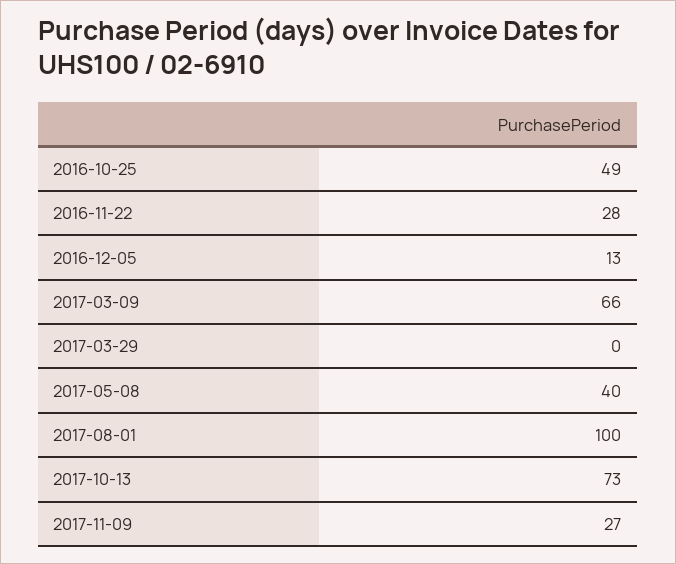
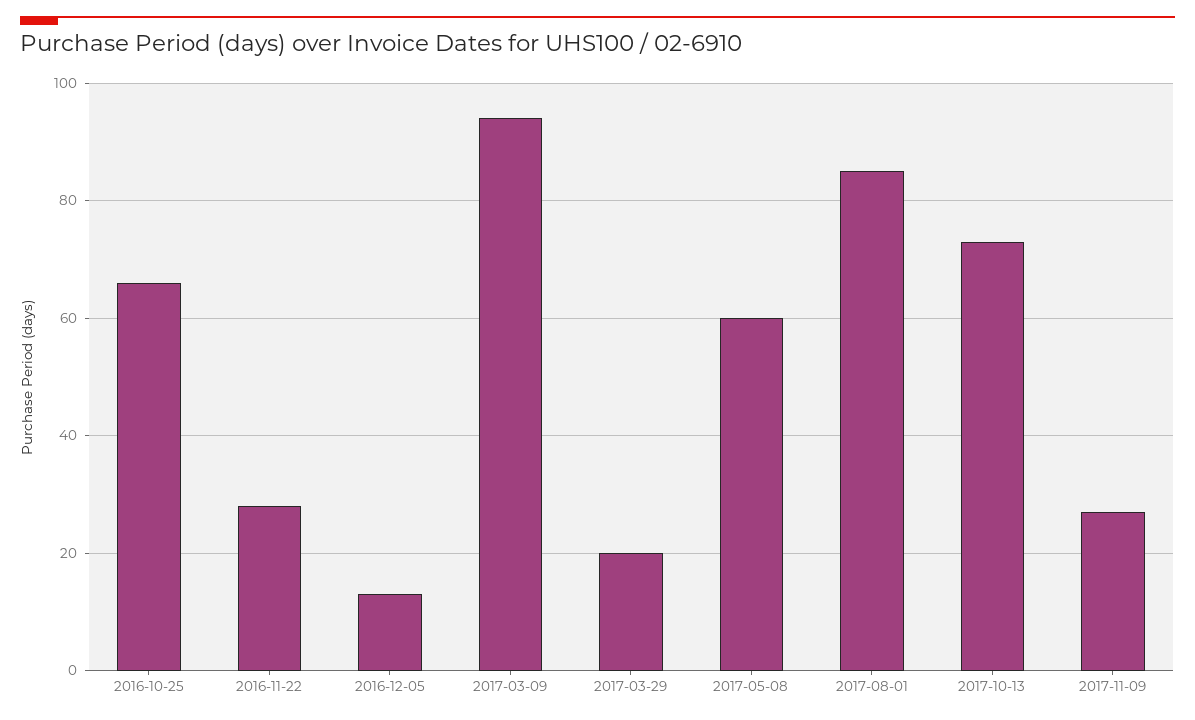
  {
-   "2016-10-25": 49,
+   "2016-10-25": 65,
    "2016-11-22": 28,
    "2016-12-05": 13,
-   "2017-03-09": 66,
+   "2017-03-09": 95,
-   "2017-03-29": 0,
+   "2017-03-29": 20,
-   "2017-05-08": 40,
+   "2017-05-08": 60,
-   "2017-08-01": 100,
+   "2017-08-01": 85,
    "2017-10-13": 73,
    "2017-11-09": 27
  }

